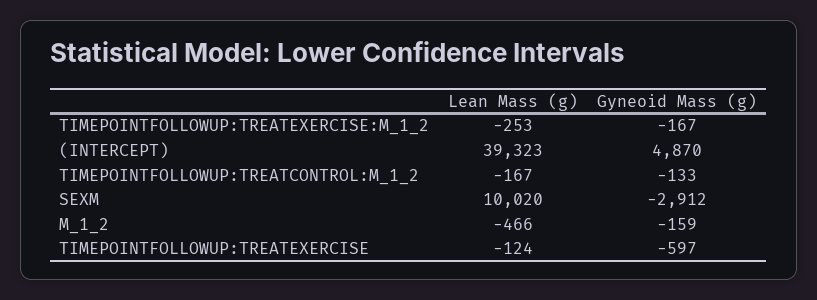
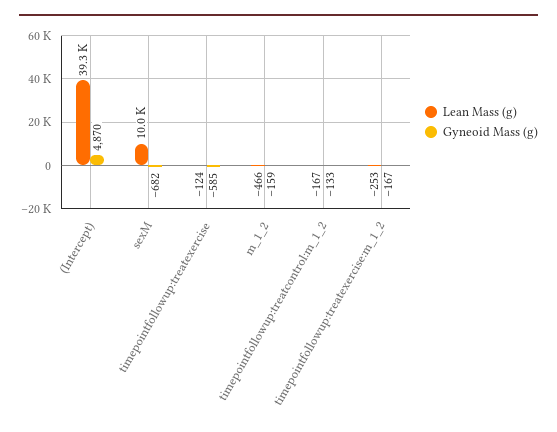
  {
    "Lean Mass (g)": {
      "TIMEPOINTFOLLOWUP:TREATEXERCISE:M_1_2": -253,
      "(INTERCEPT)": 39323,
      "TIMEPOINTFOLLOWUP:TREATCONTROL:M_1_2": -167,
      "SEXM": 10020,
      "M_1_2": -466,
      "TIMEPOINTFOLLOWUP:TREATEXERCISE": -124
    },
    "Gyneoid Mass (g)": {
      "TIMEPOINTFOLLOWUP:TREATEXERCISE:M_1_2": -167,
      "(INTERCEPT)": 4870,
      "TIMEPOINTFOLLOWUP:TREATCONTROL:M_1_2": -133,
-     "SEXM": -2912,
+     "SEXM": -682,
      "M_1_2": -159,
-     "TIMEPOINTFOLLOWUP:TREATEXERCISE": -597
+     "TIMEPOINTFOLLOWUP:TREATEXERCISE": -585
    }
  }

